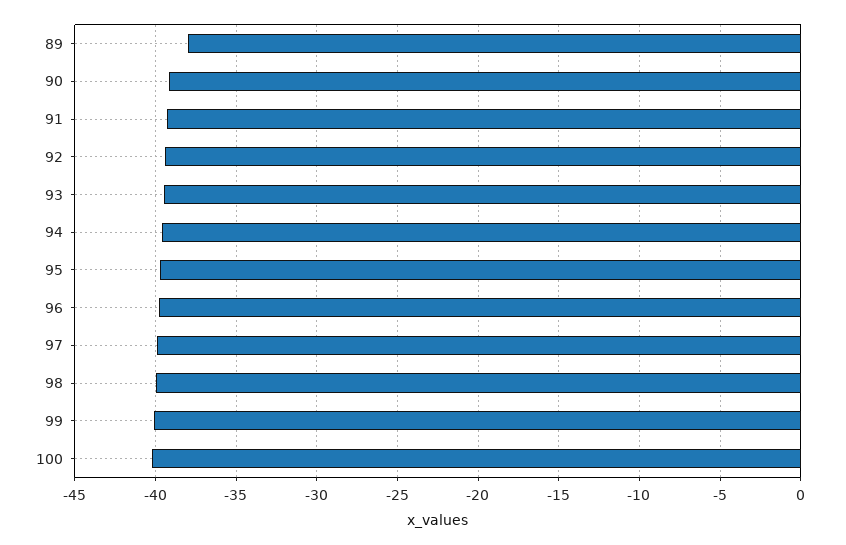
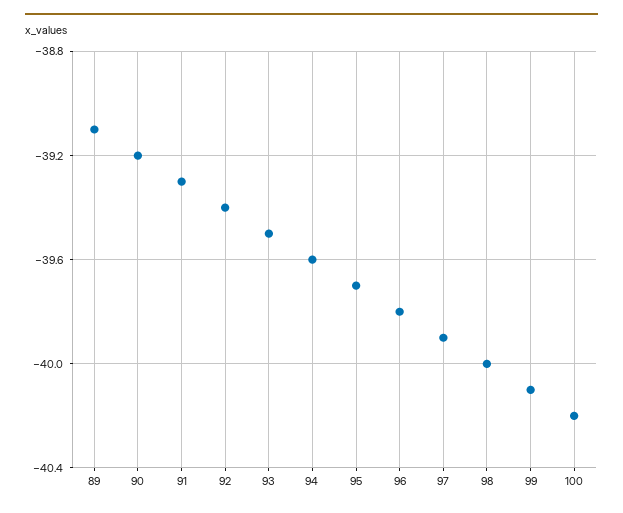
  {
-   "89": -38,
+   "89": -39.1,
    "90": -39.2,
    "91": -39.3,
    "92": -39.4,
    "93": -39.5,
    "94": -39.6,
    "95": -39.7,
    "96": -39.8,
    "97": -39.9,
    "98": -40,
    "99": -40.1,
    "100": -40.2
  }

